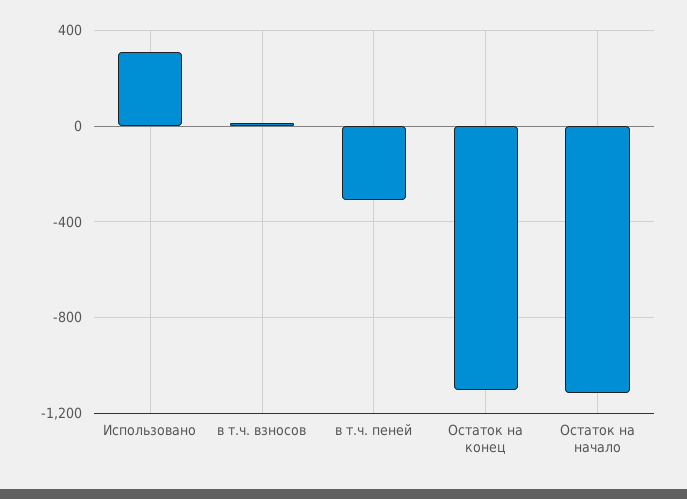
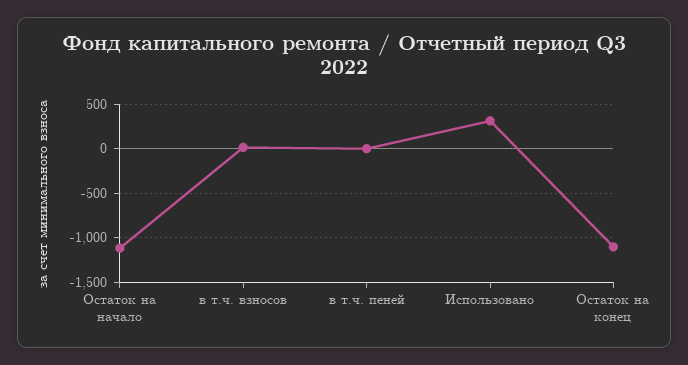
  {
    "Использовано": 300,
    "в т.ч. взносов": 0,
-   "в т.ч. пеней": -300,
+   "в т.ч. пеней": 0,
    "Остаток на конец": -1100,
    "Остаток на начало": -1100
  }

